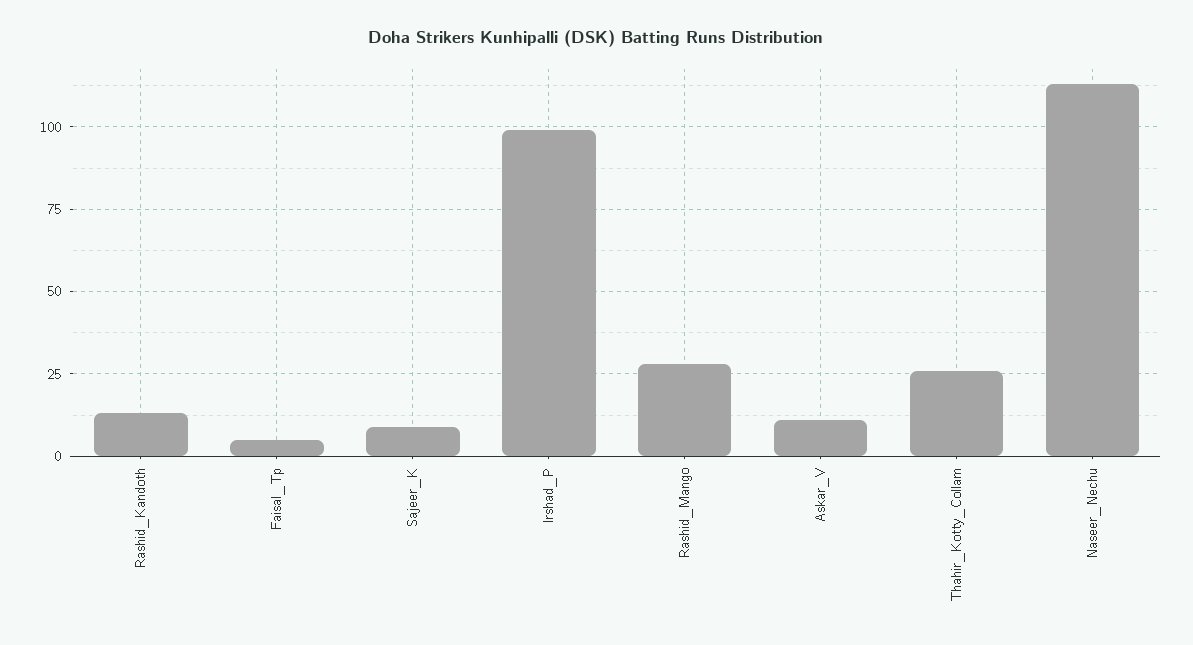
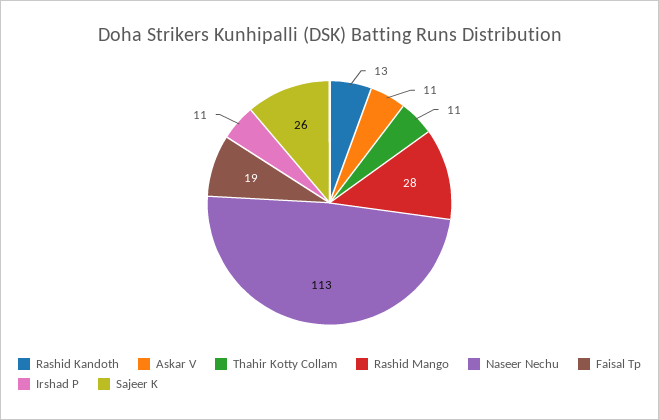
  {
    "Rashid_Kandoth": 13,
-   "Faisal_Tp": 5,
+   "Faisal_Tp": 19,
-   "Sajeer_K": 10,
+   "Sajeer_K": 26,
-   "Irshad_P": 100,
+   "Irshad_P": 11,
    "Rashid_Mango": 28,
    "Askar_V": 11,
-   "Thahir_Kotty_Collam": 25,
+   "Thahir_Kotty_Collam": 11,
    "Naseer_Nechu": 113
  }

